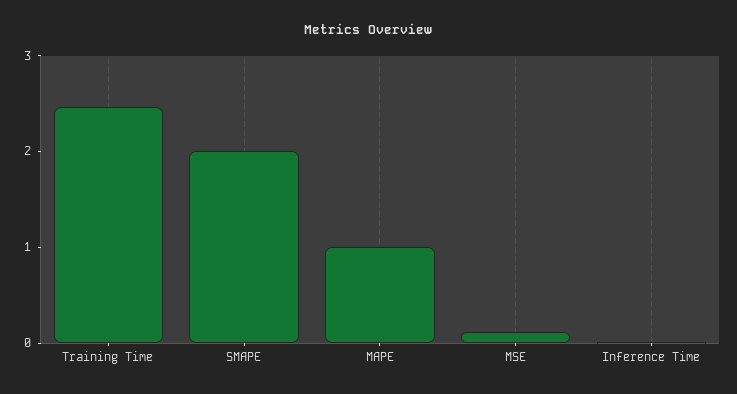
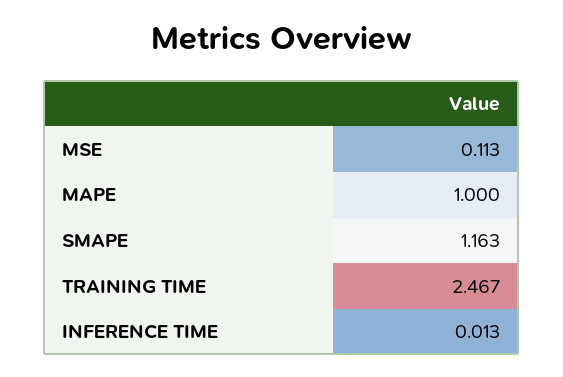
  {
    "Training Time": 2.467,
-   "SMAPE": 2,
+   "SMAPE": 1.163,
    "MAPE": 1,
    "MSE": 0.113,
    "Inference Time": 0.013
  }

